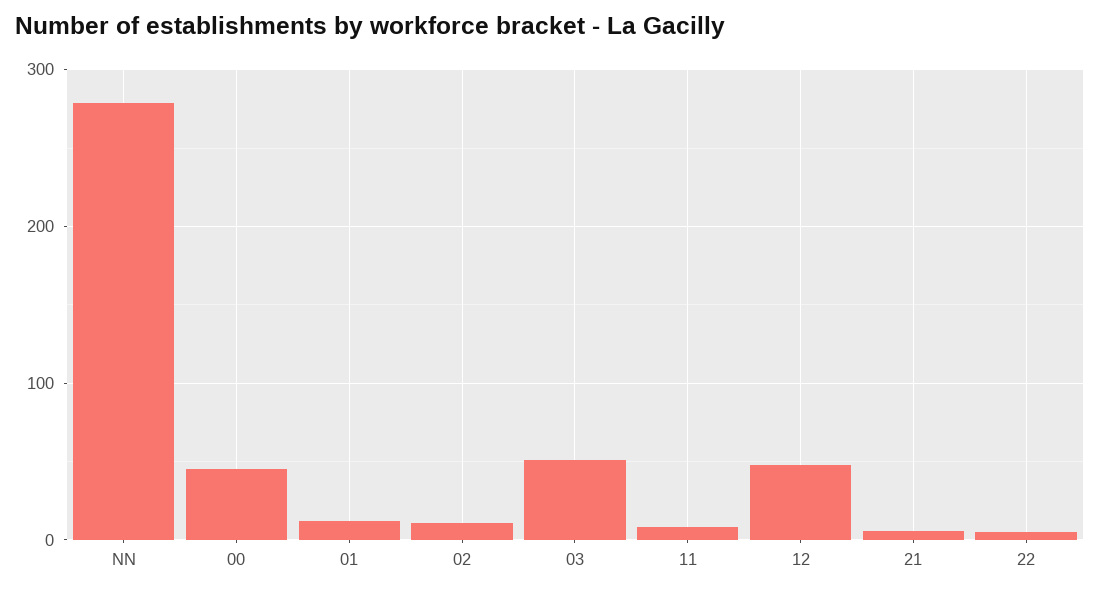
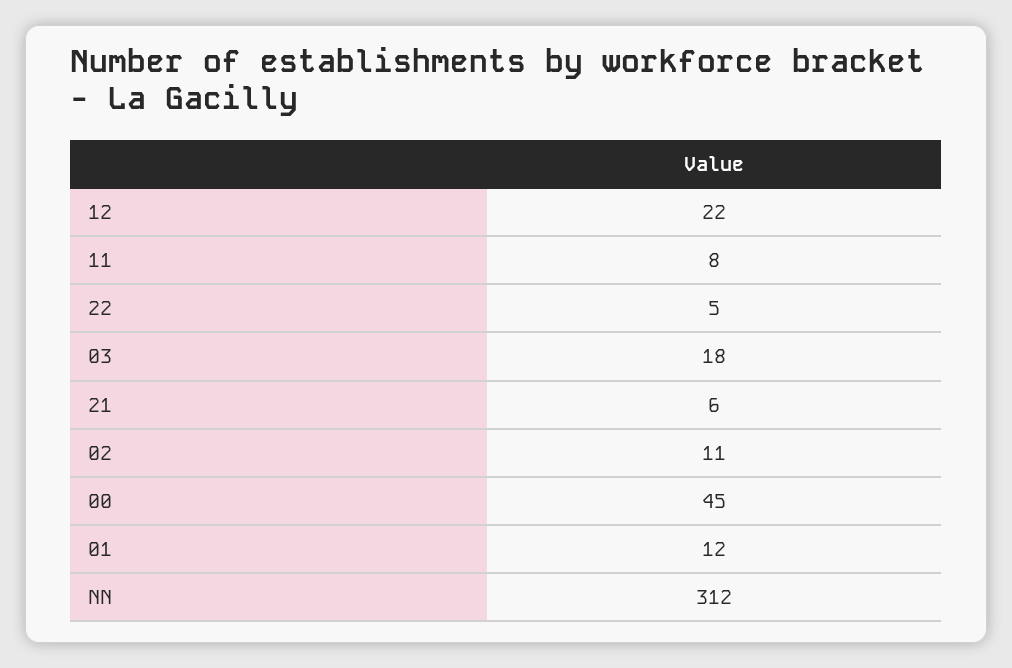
  {
-   "NN": 280,
+   "NN": 312,
    "00": 45,
    "01": 12,
    "02": 11,
-   "03": 50,
+   "03": 18,
    "11": 8,
-   "12": 50,
+   "12": 22,
    "21": 6,
    "22": 5
  }

